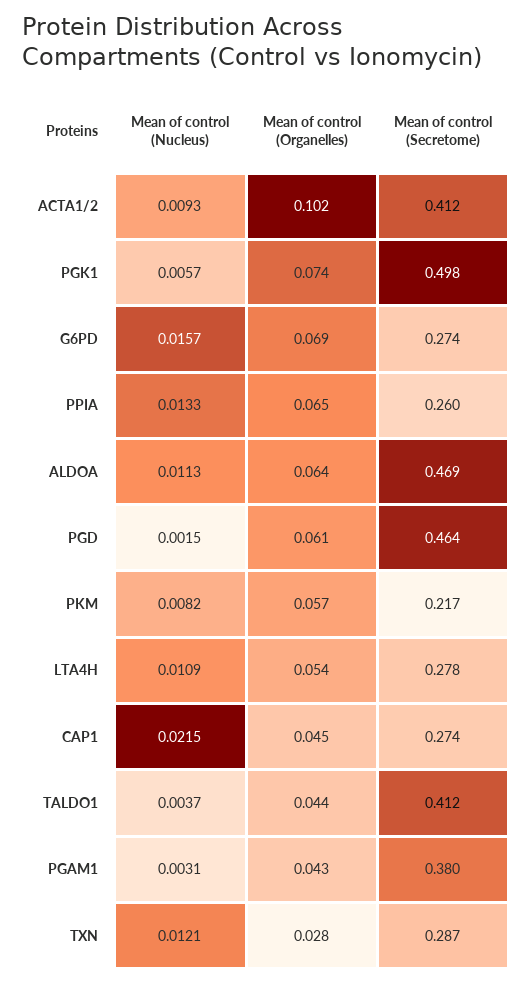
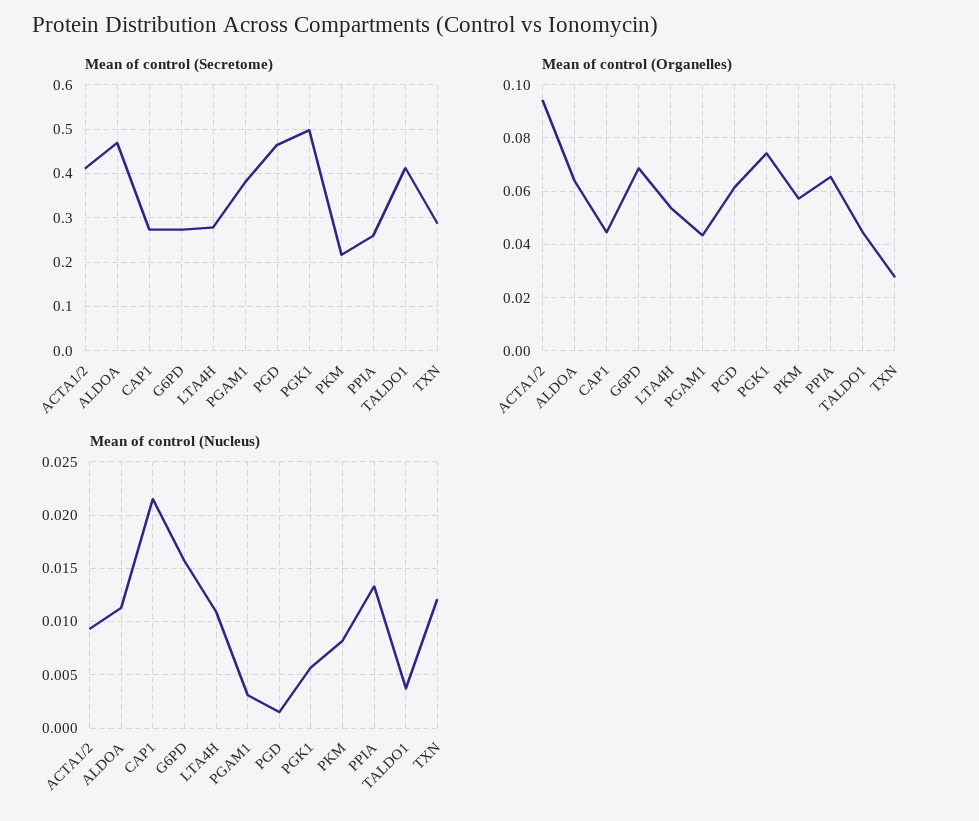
  {
    "Mean of control (Nucleus)": {
      "ACTA1/2": 0.0093,
      "PGK1": 0.0057,
      "G6PD": 0.0157,
      "PPIA": 0.0133,
      "ALDOA": 0.0113,
      "PGD": 0.0015,
      "PKM": 0.0082,
      "LTA4H": 0.0109,
      "CAP1": 0.0215,
      "TALDO1": 0.0037,
      "PGAM1": 0.0031,
      "TXN": 0.0121
    },
    "Mean of control (Organelles)": {
-     "ACTA1/2": 0.102,
+     "ACTA1/2": 0.095,
      "PGK1": 0.074,
      "G6PD": 0.069,
      "PPIA": 0.065,
      "ALDOA": 0.064,
      "PGD": 0.061,
      "PKM": 0.057,
      "LTA4H": 0.054,
      "CAP1": 0.045,
      "TALDO1": 0.044,
      "PGAM1": 0.043,
      "TXN": 0.028
    },
    "Mean of control (Secretome)": {
      "ACTA1/2": 0.412,
      "PGK1": 0.498,
      "G6PD": 0.274,
      "PPIA": 0.26,
      "ALDOA": 0.469,
      "PGD": 0.464,
      "PKM": 0.217,
      "LTA4H": 0.278,
      "CAP1": 0.274,
      "TALDO1": 0.412,
      "PGAM1": 0.38,
      "TXN": 0.287
    }
  }

